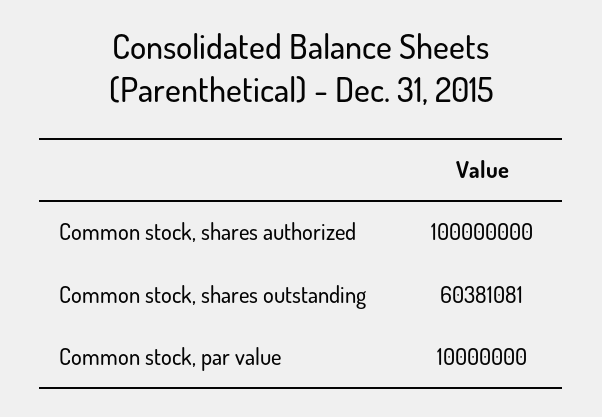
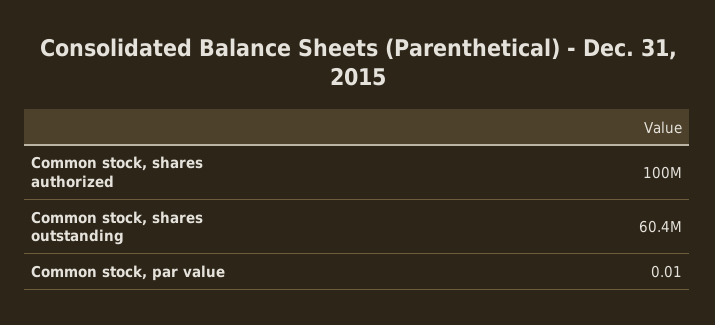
  {
    "Common stock, shares authorized": 100000000,
    "Common stock, shares outstanding": 60381081,
-   "Common stock, par value": 10000000
+   "Common stock, par value": 0.01
  }

